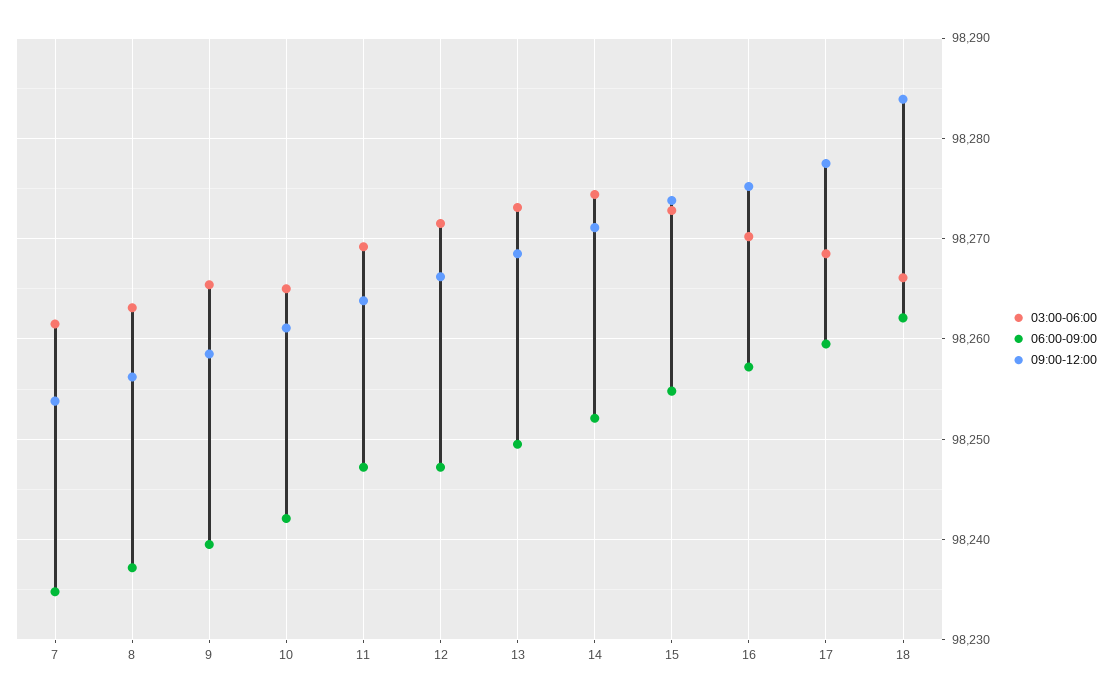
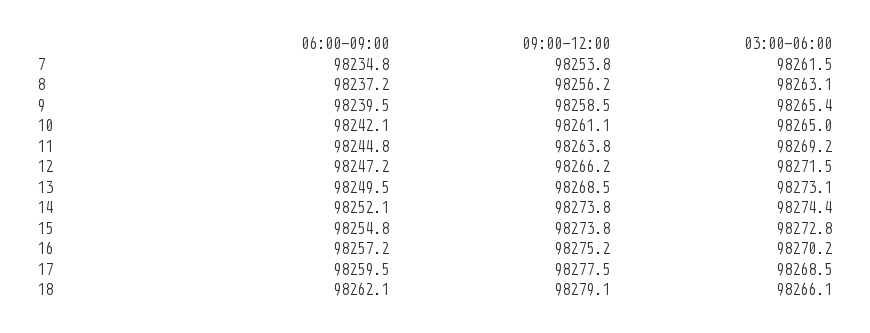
  {
    "03:00-06:00": {
      "7": 98261.5,
      "8": 98263.1,
      "9": 98265.4,
      "10": 98265,
      "11": 98269.2,
      "12": 98271.5,
      "13": 98273.1,
      "14": 98274.4,
      "15": 98272.8,
      "16": 98270.2,
      "17": 98268.5,
      "18": 98266.1
    },
    "06:00-09:00": {
      "7": 98234.8,
      "8": 98237.2,
      "9": 98239.5,
      "10": 98242.1,
-     "11": 98247,
+     "11": 98244.8,
      "12": 98247.2,
      "13": 98249.5,
      "14": 98252.1,
      "15": 98254.8,
      "16": 98257.2,
      "17": 98259.5,
      "18": 98262.1
    },
    "09:00-12:00": {
      "7": 98253.8,
      "8": 98256.2,
      "9": 98258.5,
      "10": 98261.1,
      "11": 98263.8,
      "12": 98266.2,
      "13": 98268.5,
-     "14": 98271,
+     "14": 98273.8,
      "15": 98273.8,
      "16": 98275.2,
      "17": 98277.5,
-     "18": 98284
+     "18": 98279.1
    }
  }

